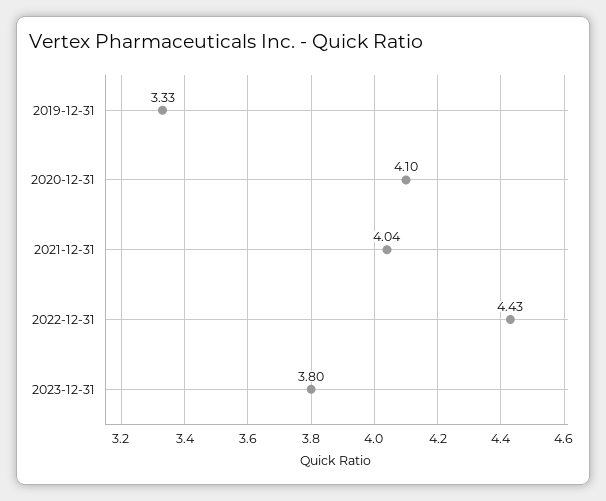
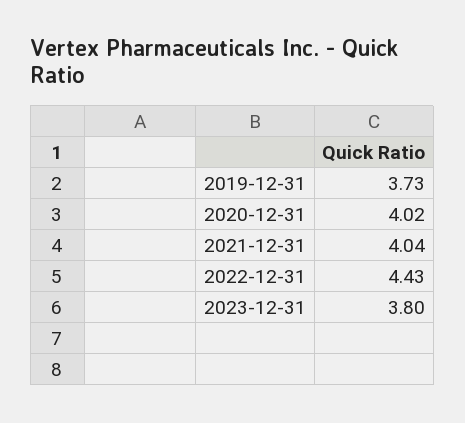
  {
-   "2019-12-31": 3.33,
+   "2019-12-31": 3.73,
-   "2020-12-31": 4.1,
+   "2020-12-31": 4.02,
    "2021-12-31": 4.04,
    "2022-12-31": 4.43,
    "2023-12-31": 3.8
  }

